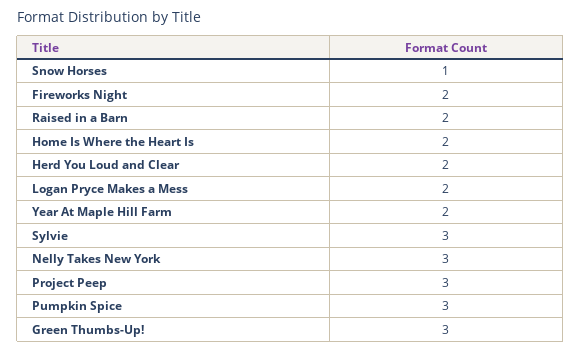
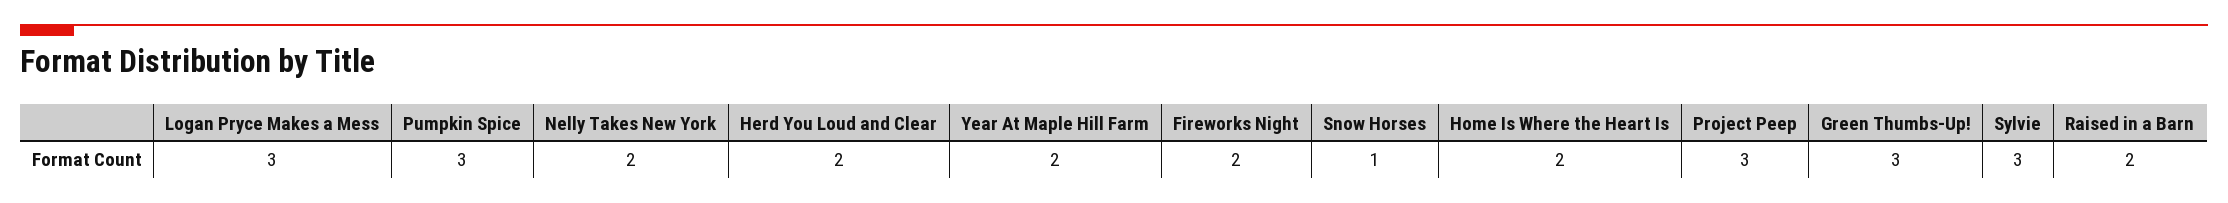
  {
    "Snow Horses": 1,
    "Fireworks Night": 2,
    "Raised in a Barn": 2,
    "Home Is Where the Heart Is": 2,
    "Herd You Loud and Clear": 2,
-   "Logan Pryce Makes a Mess": 2,
+   "Logan Pryce Makes a Mess": 3,
    "Year At Maple Hill Farm": 2,
    "Sylvie": 3,
-   "Nelly Takes New York": 3,
+   "Nelly Takes New York": 2,
    "Project Peep": 3,
    "Pumpkin Spice": 3,
    "Green Thumbs-Up!": 3
  }

